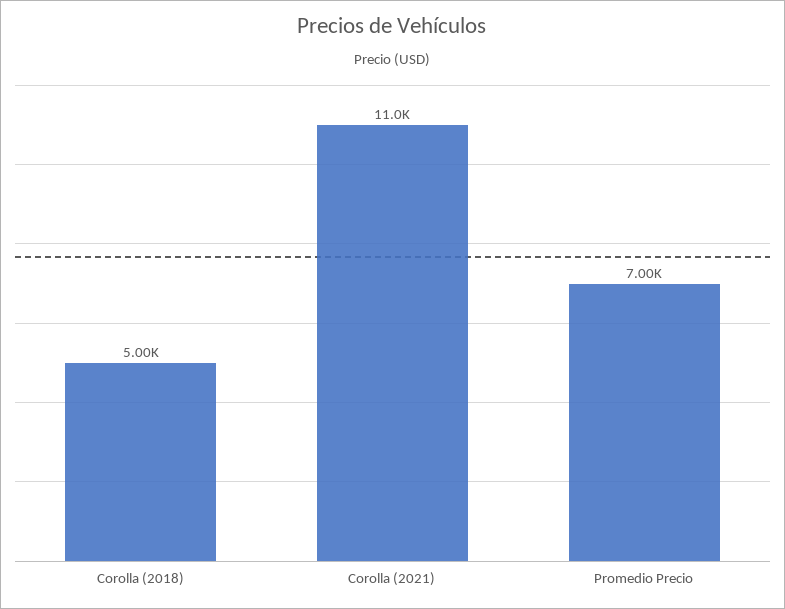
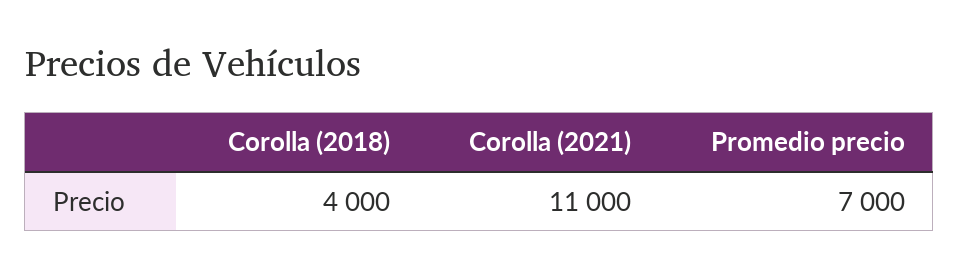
  {
-   "Corolla (2018)": 5000,
+   "Corolla (2018)": 4000,
    "Corolla (2021)": 11000,
    "Promedio Precio": 7000
  }

